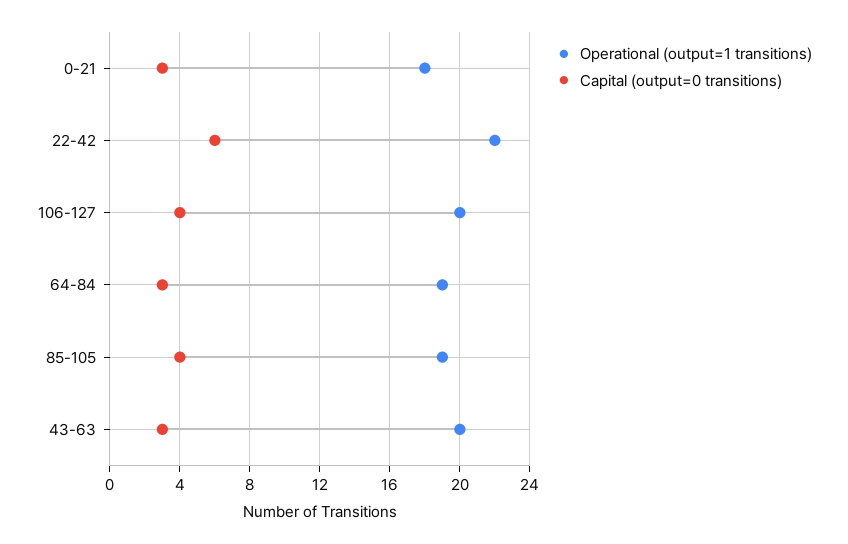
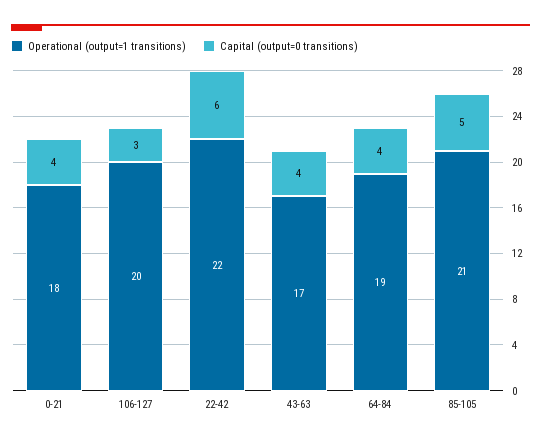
  {
    "Operational (output=1 transitions)": {
      "0-21": 18,
      "22-42": 22,
      "106-127": 20,
      "64-84": 19,
-     "85-105": 19,
+     "85-105": 21,
-     "43-63": 20
+     "43-63": 17
    },
    "Capital (output=0 transitions)": {
-     "0-21": 3,
+     "0-21": 4,
      "22-42": 6,
-     "106-127": 4,
+     "106-127": 3,
-     "64-84": 3,
+     "64-84": 4,
-     "85-105": 4,
+     "85-105": 5,
-     "43-63": 3
+     "43-63": 4
    }
  }

